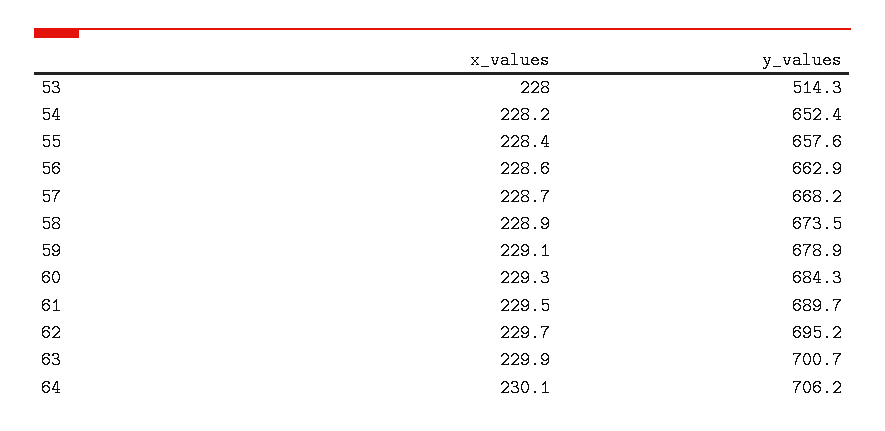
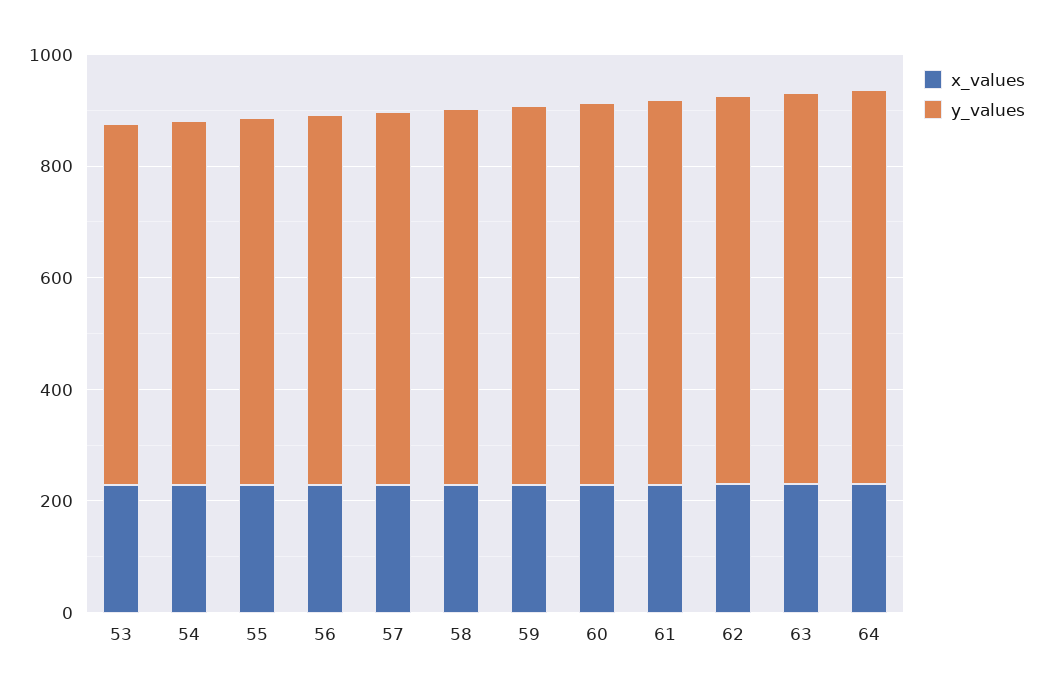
  {
    "x_values": {
      "53": 228,
      "54": 228.2,
      "55": 228.4,
      "56": 228.6,
      "57": 228.7,
      "58": 228.9,
      "59": 229.1,
      "60": 229.3,
      "61": 229.5,
      "62": 229.7,
      "63": 229.9,
      "64": 230.1
    },
    "y_values": {
-     "53": 514.3,
+     "53": 650,
      "54": 652.4,
      "55": 657.6,
      "56": 662.9,
      "57": 668.2,
      "58": 673.5,
      "59": 678.9,
      "60": 684.3,
      "61": 689.7,
      "62": 695.2,
      "63": 700.7,
      "64": 706.2
    }
  }

